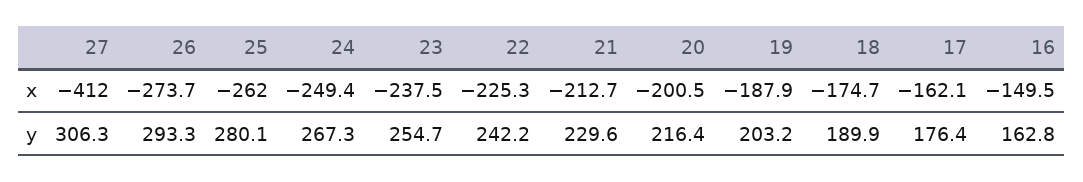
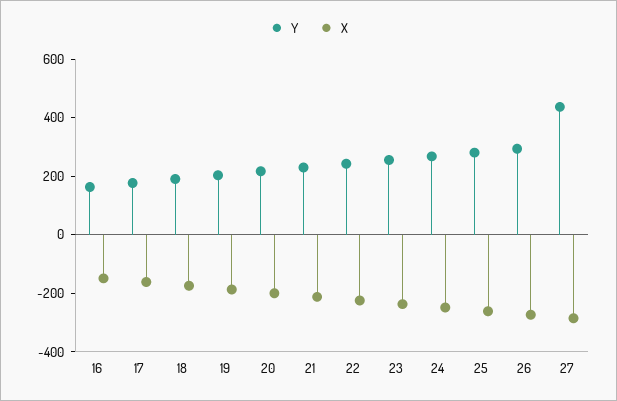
  {
    "x": {
-     "27": -412,
+     "27": -300,
      "26": -273.7,
      "25": -262,
      "24": -249.4,
      "23": -237.5,
      "22": -225.3,
      "21": -212.7,
      "20": -200.5,
      "19": -187.9,
      "18": -174.7,
      "17": -162.1,
      "16": -149.5
    },
    "y": {
-     "27": 306.3,
+     "27": 450,
      "26": 293.3,
      "25": 280.1,
      "24": 267.3,
      "23": 254.7,
      "22": 242.2,
      "21": 229.6,
      "20": 216.4,
      "19": 203.2,
      "18": 189.9,
      "17": 176.4,
      "16": 162.8
    }
  }

